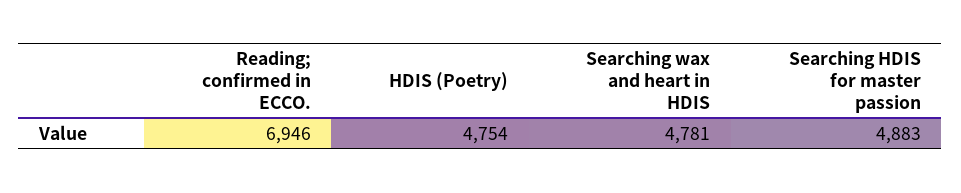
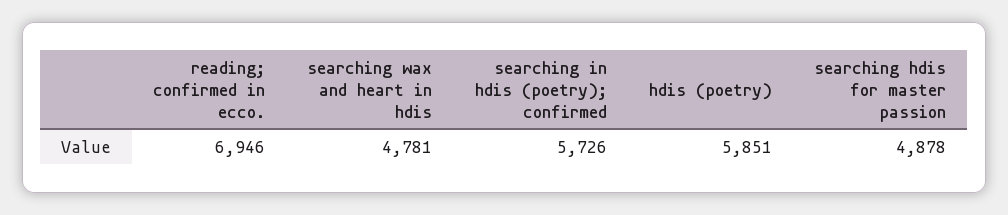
  {
    "Reading; confirmed in ECCO.": 6946,
-   "HDIS (Poetry)": 4754,
+   "HDIS (Poetry)": 5851,
    "Searching wax and heart in HDIS": 4781,
-   "Searching HDIS for master passion": 4883
+   "Searching HDIS for master passion": 4878,
+   "searching in hdis (poetry); confirmed": 5726
  }

